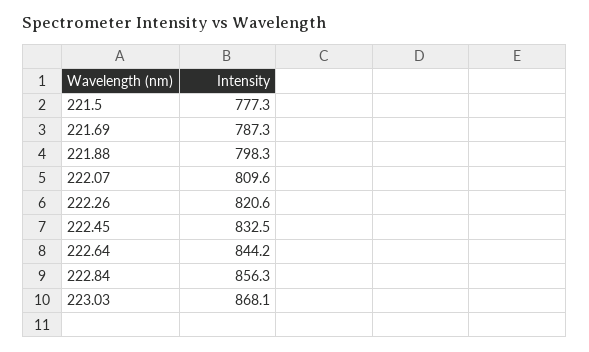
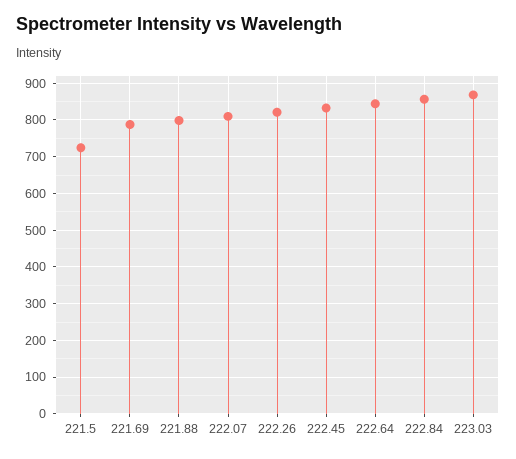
  {
-   "221.5": 777.3,
+   "221.5": 720,
    "221.69": 787.3,
    "221.88": 798.3,
    "222.07": 809.6,
    "222.26": 820.6,
    "222.45": 832.5,
    "222.64": 844.2,
    "222.84": 856.3,
    "223.03": 868.1
  }

